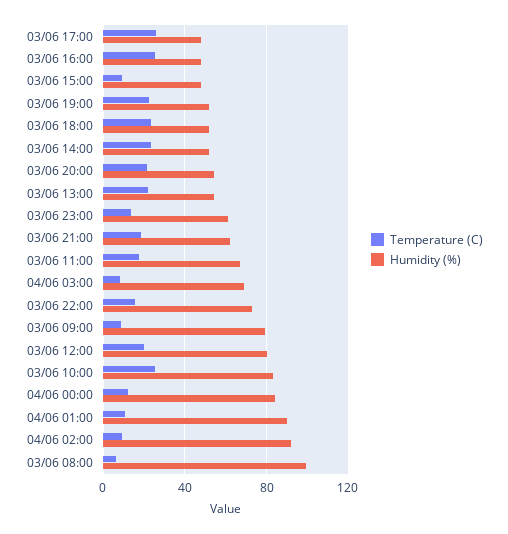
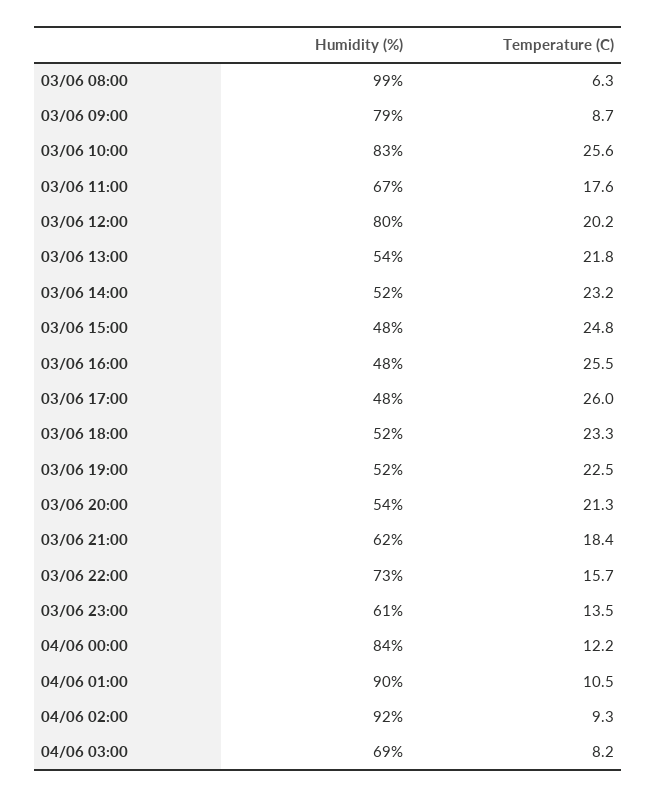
  {
    "Temperature (C)": {
      "03/06 17:00": 26,
      "03/06 16:00": 25.5,
-     "03/06 15:00": 10,
+     "03/06 15:00": 24.8,
      "03/06 19:00": 22.5,
      "03/06 18:00": 23.3,
      "03/06 14:00": 23.2,
      "03/06 20:00": 21.3,
      "03/06 13:00": 21.8,
      "03/06 23:00": 13.5,
      "03/06 21:00": 18.4,
      "03/06 11:00": 17.6,
      "04/06 03:00": 8.2,
      "03/06 22:00": 15.7,
      "03/06 09:00": 8.7,
      "03/06 12:00": 20.2,
      "03/06 10:00": 25.6,
      "04/06 00:00": 12.2,
      "04/06 01:00": 10.5,
      "04/06 02:00": 9.3,
      "03/06 08:00": 6.3
    },
    "Humidity (%)": {
      "03/06 17:00": 48,
      "03/06 16:00": 48,
      "03/06 15:00": 48,
      "03/06 19:00": 52,
      "03/06 18:00": 52,
      "03/06 14:00": 52,
      "03/06 20:00": 54,
      "03/06 13:00": 54,
      "03/06 23:00": 61,
      "03/06 21:00": 62,
      "03/06 11:00": 67,
      "04/06 03:00": 69,
      "03/06 22:00": 73,
      "03/06 09:00": 79,
      "03/06 12:00": 80,
      "03/06 10:00": 83,
      "04/06 00:00": 84,
      "04/06 01:00": 90,
      "04/06 02:00": 92,
      "03/06 08:00": 99
    }
  }

